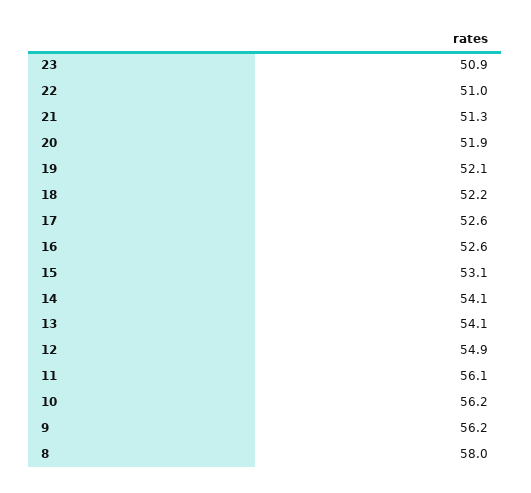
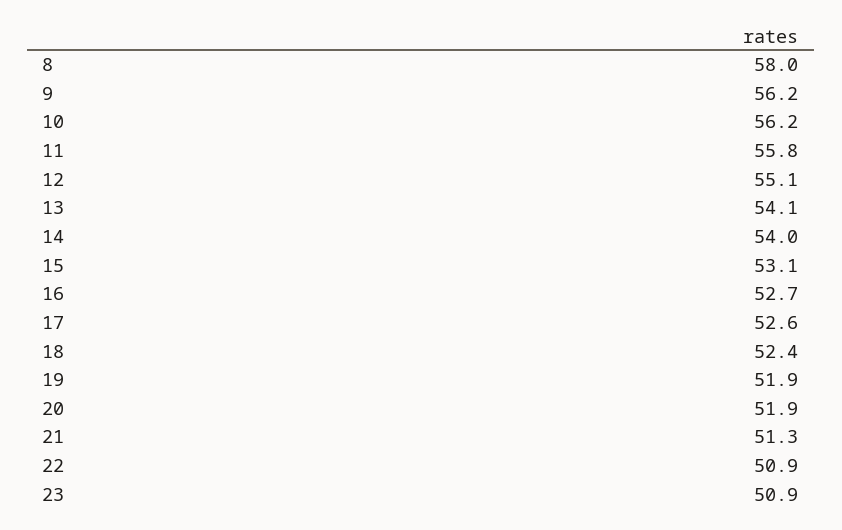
  {
    "23": 50.9,
-   "22": 51,
+   "22": 50.9,
    "21": 51.3,
    "20": 51.9,
-   "19": 52.1,
+   "19": 51.9,
-   "18": 52.2,
+   "18": 52.4,
    "17": 52.6,
-   "16": 52.6,
+   "16": 52.7,
    "15": 53.1,
-   "14": 54.1,
+   "14": 54,
    "13": 54.1,
-   "12": 54.9,
+   "12": 55.1,
-   "11": 56.1,
+   "11": 55.8,
    "10": 56.2,
    "9": 56.2,
    "8": 58
  }

